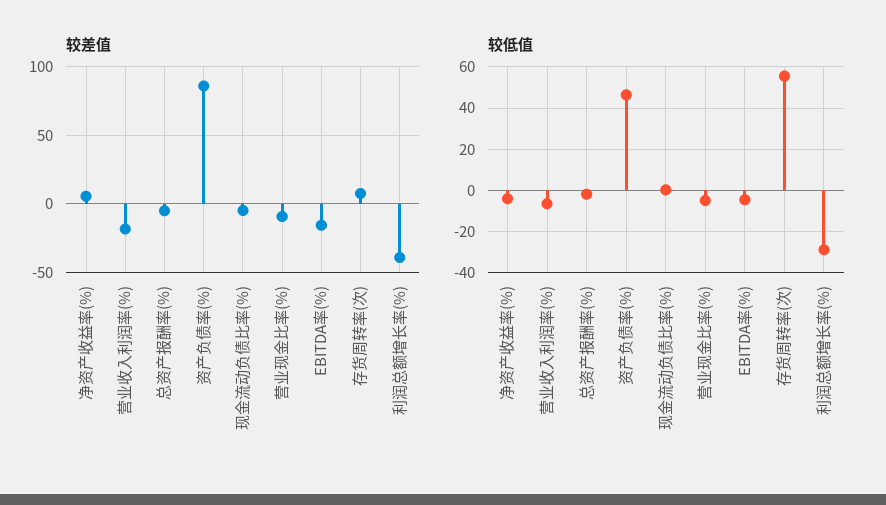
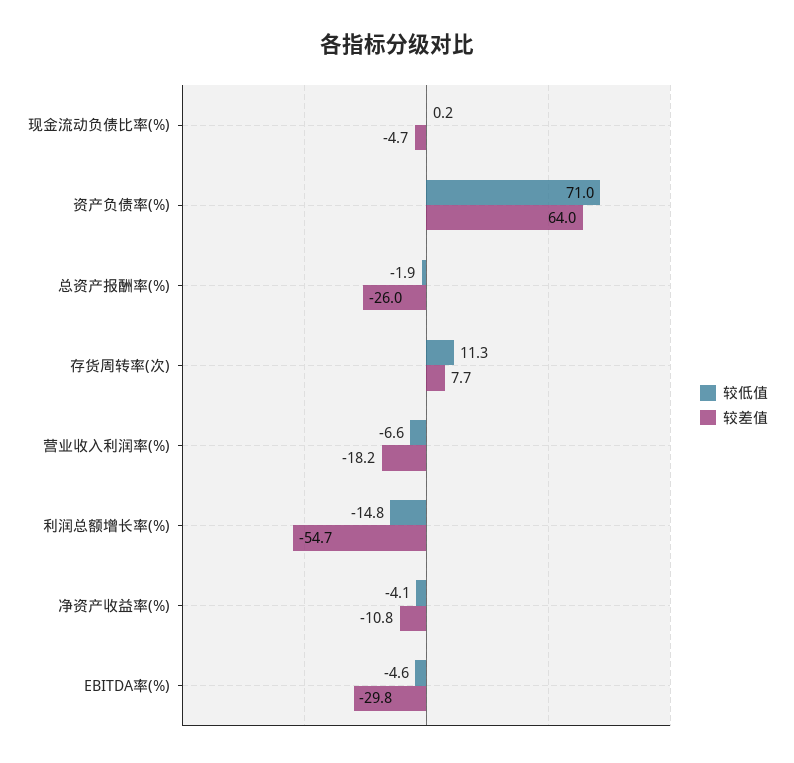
  {
    "较差值": {
-     "净资产收益率(%)": 5,
+     "净资产收益率(%)": -10.8,
      "营业收入利润率(%)": -18.2,
-     "总资产报酬率(%)": -5,
+     "总资产报酬率(%)": -26,
-     "资产负债率(%)": 85,
+     "资产负债率(%)": 64,
      "现金流动负债比率(%)": -4.7,
-     "营业现金比率(%)": -10,
-     "EBITDA率(%)": -15,
+     "EBITDA率(%)": -29.8,
      "存货周转率(次)": 7.7,
-     "利润总额增长率(%)": -40
+     "利润总额增长率(%)": -54.7
    },
    "较低值": {
      "净资产收益率(%)": -4.1,
      "营业收入利润率(%)": -6.6,
      "总资产报酬率(%)": -1.9,
-     "资产负债率(%)": 45,
+     "资产负债率(%)": 71,
      "现金流动负债比率(%)": 0.2,
-     "营业现金比率(%)": -5,
      "EBITDA率(%)": -4.6,
-     "存货周转率(次)": 55,
+     "存货周转率(次)": 11.3,
-     "利润总额增长率(%)": -30
+     "利润总额增长率(%)": -14.8
    }
  }

